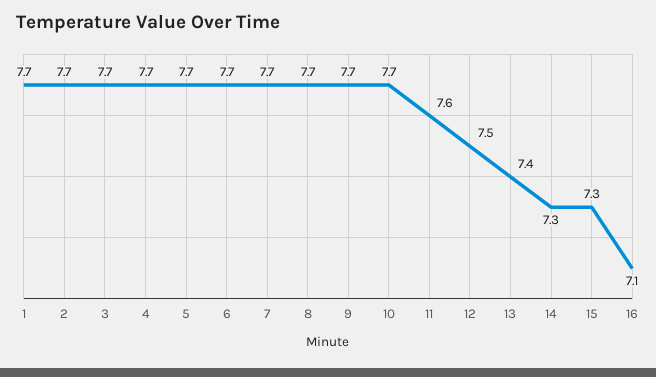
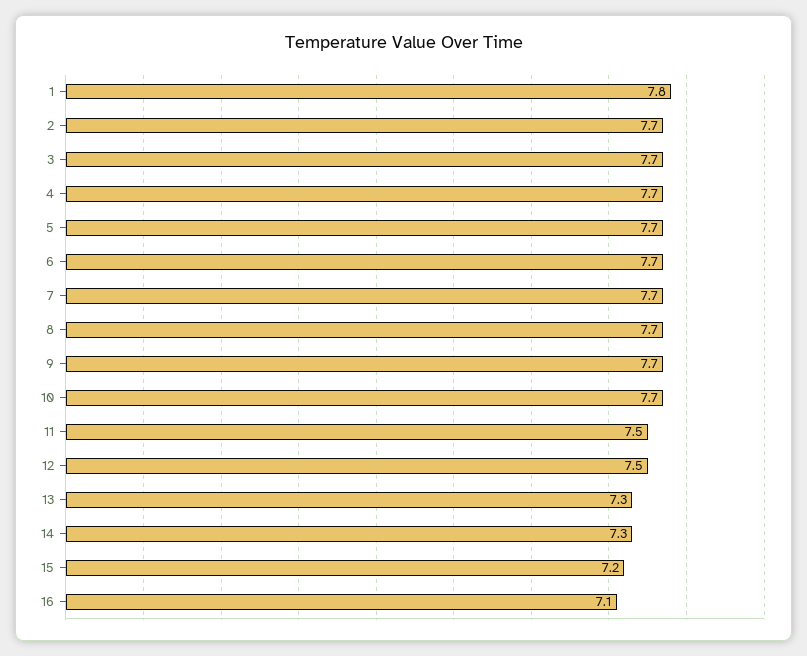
  {
-   "1": 7.7,
+   "1": 7.8,
    "2": 7.7,
    "3": 7.7,
    "4": 7.7,
    "5": 7.7,
    "6": 7.7,
    "7": 7.7,
    "8": 7.7,
    "9": 7.7,
    "10": 7.7,
-   "11": 7.6,
+   "11": 7.5,
    "12": 7.5,
-   "13": 7.4,
+   "13": 7.3,
    "14": 7.3,
-   "15": 7.3,
+   "15": 7.2,
    "16": 7.1
  }

